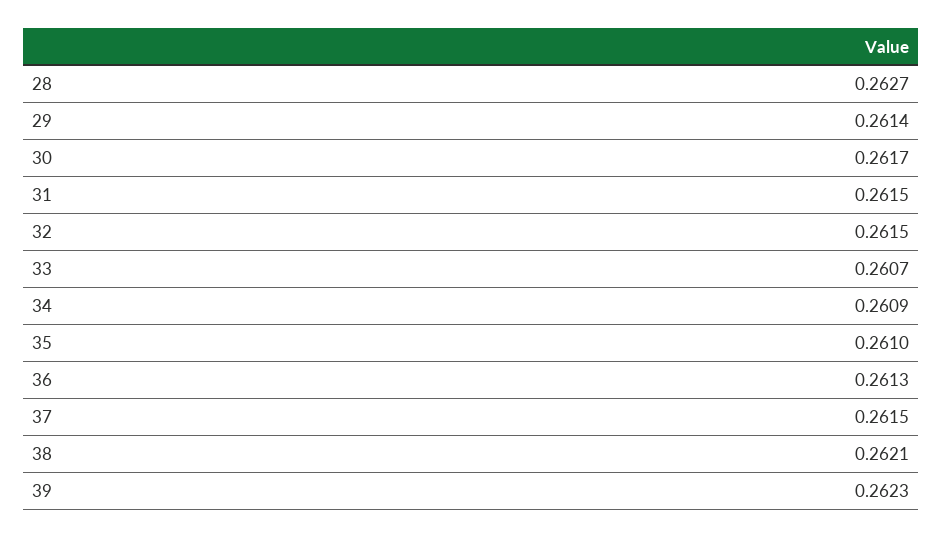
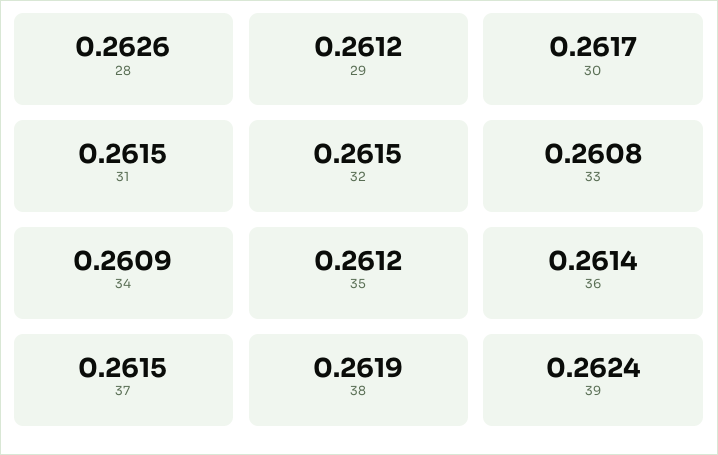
  {
-   "28": 0.2627,
+   "28": 0.2626,
-   "29": 0.2614,
+   "29": 0.2612,
    "30": 0.2617,
    "31": 0.2615,
    "32": 0.2615,
-   "33": 0.2607,
+   "33": 0.2608,
    "34": 0.2609,
-   "35": 0.261,
+   "35": 0.2612,
-   "36": 0.2613,
+   "36": 0.2614,
    "37": 0.2615,
-   "38": 0.2621,
+   "38": 0.2619,
-   "39": 0.2623
+   "39": 0.2624
  }

